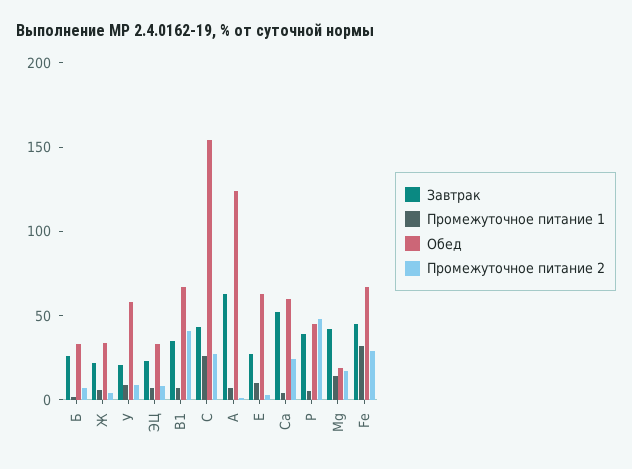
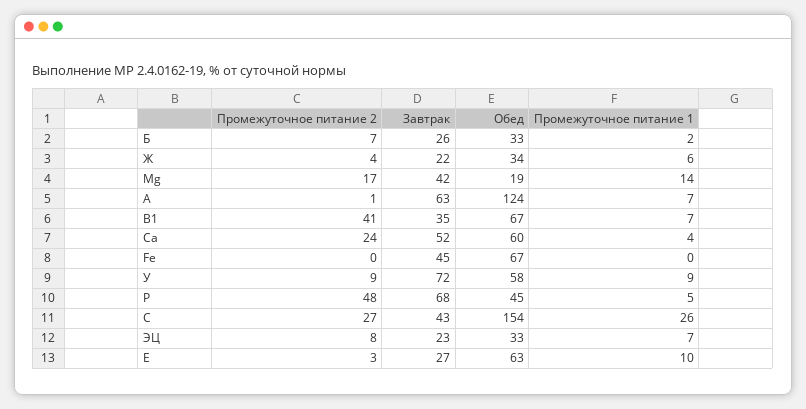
  {
    "Завтрак": {
      "Б": 26,
      "Ж": 22,
-     "У": 20,
+     "У": 72,
      "ЭЦ": 23,
      "B1": 35,
      "C": 43,
      "A": 63,
      "E": 27,
      "Ca": 52,
-     "P": 40,
+     "P": 68,
      "Mg": 42,
      "Fe": 45
    },
    "Промежуточное питание 1": {
      "Б": 2,
      "Ж": 6,
      "У": 9,
      "ЭЦ": 7,
      "B1": 7,
      "C": 26,
      "A": 7,
      "E": 10,
      "Ca": 4,
      "P": 5,
      "Mg": 14,
-     "Fe": 30
+     "Fe": 0
    },
    "Обед": {
      "Б": 33,
      "Ж": 34,
      "У": 58,
      "ЭЦ": 33,
      "B1": 67,
      "C": 154,
      "A": 124,
      "E": 63,
      "Ca": 60,
      "P": 45,
      "Mg": 19,
      "Fe": 67
    },
    "Промежуточное питание 2": {
      "Б": 7,
      "Ж": 4,
      "У": 9,
      "ЭЦ": 8,
      "B1": 41,
      "C": 27,
      "A": 1,
      "E": 3,
      "Ca": 24,
      "P": 48,
      "Mg": 17,
-     "Fe": 30
+     "Fe": 0
    }
  }

